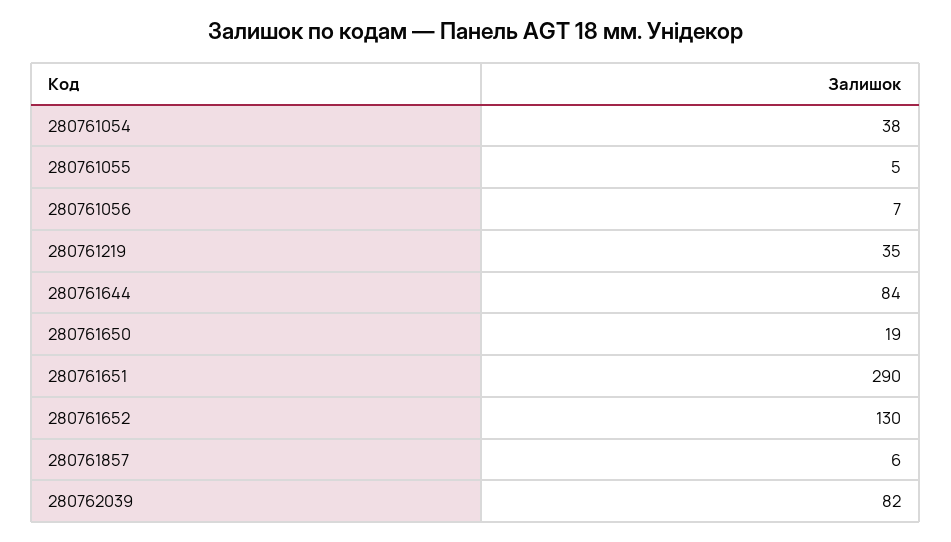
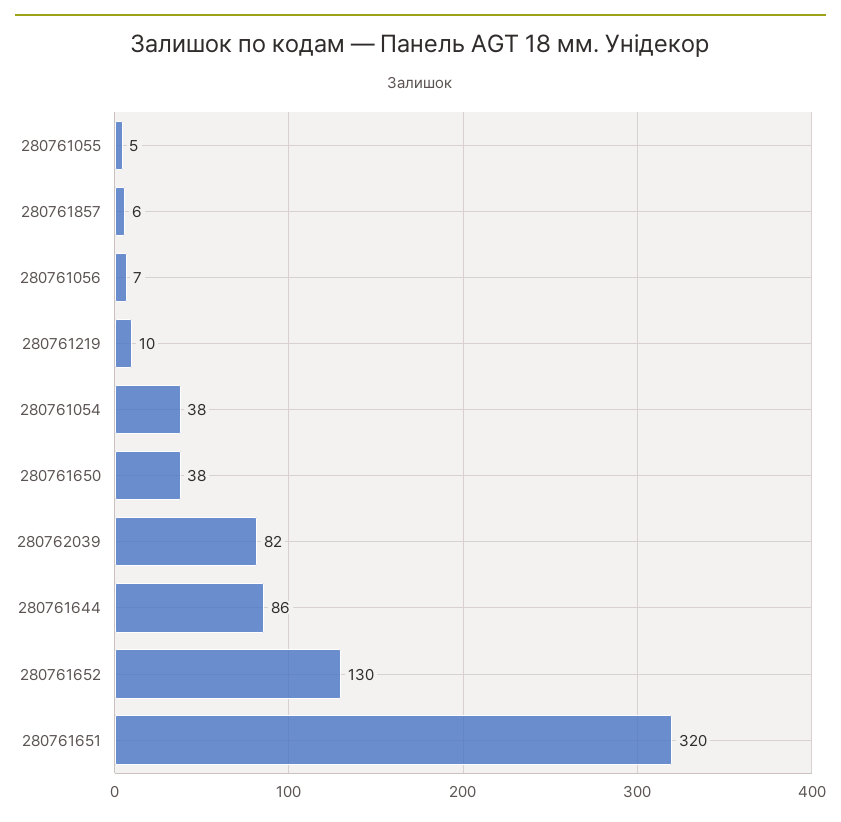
  {
    "280761054": 38,
    "280761055": 5,
    "280761056": 7,
-   "280761219": 35,
+   "280761219": 10,
-   "280761644": 84,
+   "280761644": 86,
-   "280761650": 19,
+   "280761650": 38,
-   "280761651": 290,
+   "280761651": 320,
    "280761652": 130,
    "280761857": 6,
    "280762039": 82
  }

